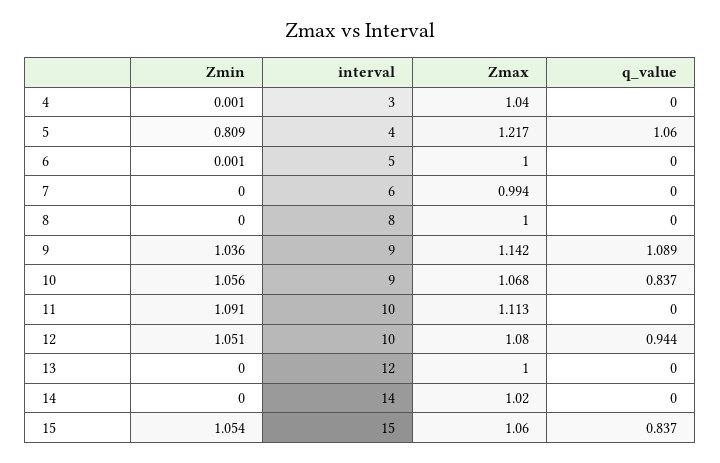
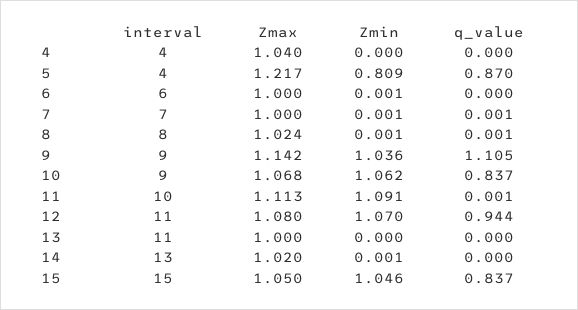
  {
    "Zmin": {
-     "4": 0.001,
+     "4": 0,
      "5": 0.809,
      "6": 0.001,
-     "7": 0,
+     "7": 0.001,
-     "8": 0,
+     "8": 0.001,
      "9": 1.036,
-     "10": 1.056,
+     "10": 1.062,
      "11": 1.091,
-     "12": 1.051,
+     "12": 1.07,
      "13": 0,
-     "14": 0,
+     "14": 0.001,
-     "15": 1.054
+     "15": 1.046
    },
    "interval": {
-     "4": 3,
+     "4": 4,
      "5": 4,
-     "6": 5,
+     "6": 6,
-     "7": 6,
+     "7": 7,
      "8": 8,
      "9": 9,
      "10": 9,
      "11": 10,
-     "12": 10,
+     "12": 11,
-     "13": 12,
+     "13": 11,
-     "14": 14,
+     "14": 13,
      "15": 15
    },
    "Zmax": {
      "4": 1.04,
      "5": 1.217,
      "6": 1,
-     "7": 0.994,
+     "7": 1,
-     "8": 1,
+     "8": 1.024,
      "9": 1.142,
      "10": 1.068,
      "11": 1.113,
      "12": 1.08,
      "13": 1,
      "14": 1.02,
-     "15": 1.06
+     "15": 1.05
    },
    "q_value": {
      "4": 0,
-     "5": 1.06,
+     "5": 0.87,
      "6": 0,
-     "7": 0,
+     "7": 0.001,
-     "8": 0,
+     "8": 0.001,
-     "9": 1.089,
+     "9": 1.105,
      "10": 0.837,
-     "11": 0,
+     "11": 0.001,
      "12": 0.944,
      "13": 0,
      "14": 0,
      "15": 0.837
    }
  }

